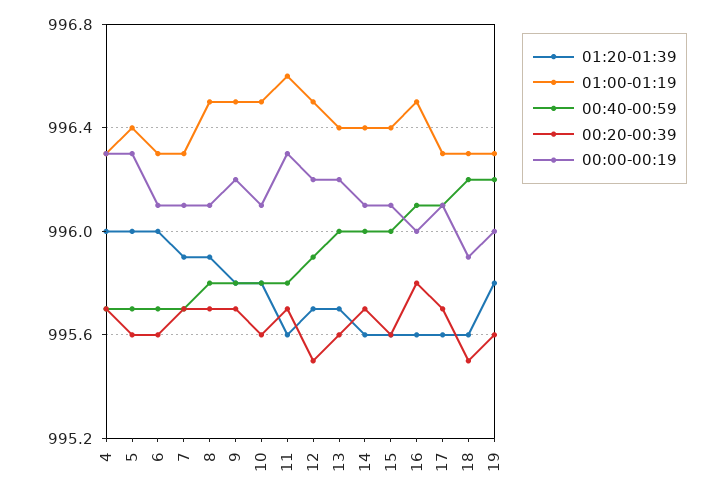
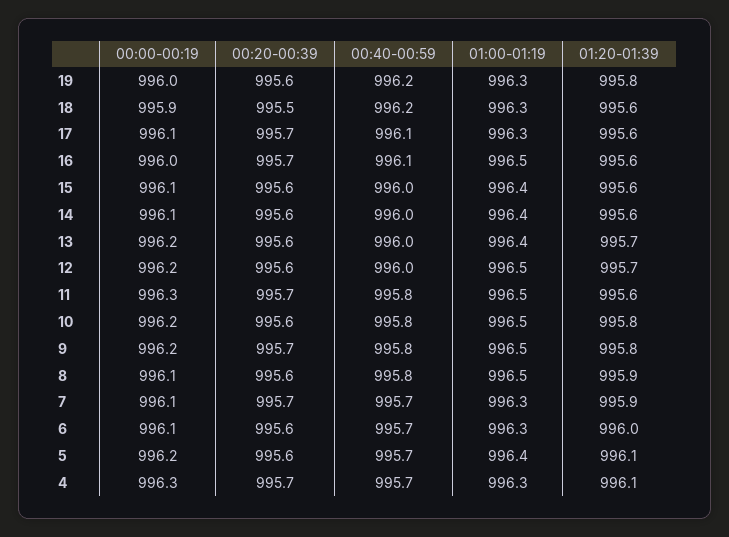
  {
    "01:20-01:39": {
-     "4": 996,
+     "4": 996.1,
-     "5": 996,
+     "5": 996.1,
      "6": 996,
      "7": 995.9,
      "8": 995.9,
      "9": 995.8,
      "10": 995.8,
      "11": 995.6,
      "12": 995.7,
      "13": 995.7,
      "14": 995.6,
      "15": 995.6,
      "16": 995.6,
      "17": 995.6,
      "18": 995.6,
      "19": 995.8
    },
    "01:00-01:19": {
      "4": 996.3,
      "5": 996.4,
      "6": 996.3,
      "7": 996.3,
      "8": 996.5,
      "9": 996.5,
      "10": 996.5,
-     "11": 996.6,
+     "11": 996.5,
      "12": 996.5,
      "13": 996.4,
      "14": 996.4,
      "15": 996.4,
      "16": 996.5,
      "17": 996.3,
      "18": 996.3,
      "19": 996.3
    },
    "00:40-00:59": {
      "4": 995.7,
      "5": 995.7,
      "6": 995.7,
      "7": 995.7,
      "8": 995.8,
      "9": 995.8,
      "10": 995.8,
      "11": 995.8,
-     "12": 995.9,
+     "12": 996,
      "13": 996,
      "14": 996,
      "15": 996,
      "16": 996.1,
      "17": 996.1,
      "18": 996.2,
      "19": 996.2
    },
    "00:20-00:39": {
      "4": 995.7,
      "5": 995.6,
      "6": 995.6,
      "7": 995.7,
-     "8": 995.7,
+     "8": 995.6,
      "9": 995.7,
      "10": 995.6,
      "11": 995.7,
-     "12": 995.5,
+     "12": 995.6,
      "13": 995.6,
-     "14": 995.7,
+     "14": 995.6,
      "15": 995.6,
-     "16": 995.8,
+     "16": 995.7,
      "17": 995.7,
      "18": 995.5,
      "19": 995.6
    },
    "00:00-00:19": {
      "4": 996.3,
-     "5": 996.3,
+     "5": 996.2,
      "6": 996.1,
      "7": 996.1,
      "8": 996.1,
      "9": 996.2,
-     "10": 996.1,
+     "10": 996.2,
      "11": 996.3,
      "12": 996.2,
      "13": 996.2,
      "14": 996.1,
      "15": 996.1,
      "16": 996,
      "17": 996.1,
      "18": 995.9,
      "19": 996
    }
  }

